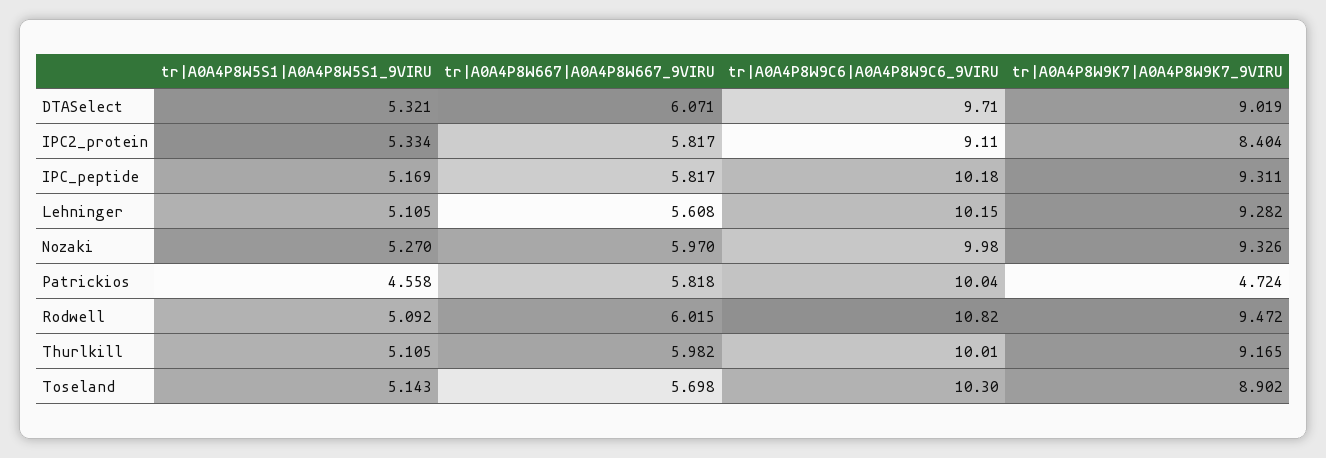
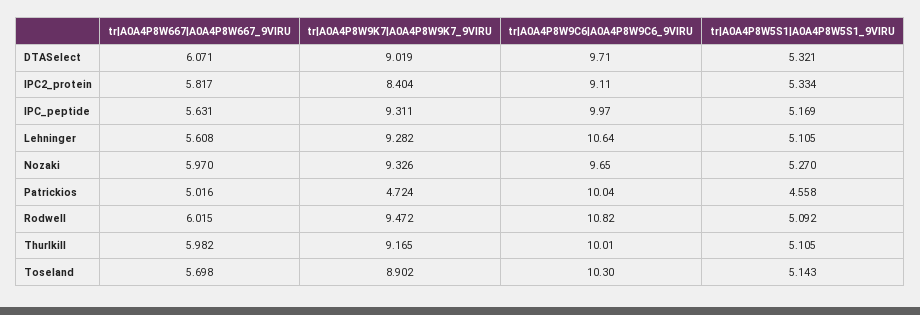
  {
    "tr|A0A4P8W5S1|A0A4P8W5S1_9VIRU": {
      "DTASelect": 5.321,
      "IPC2_protein": 5.334,
      "IPC_peptide": 5.169,
      "Lehninger": 5.105,
      "Nozaki": 5.27,
      "Patrickios": 4.558,
      "Rodwell": 5.092,
      "Thurlkill": 5.105,
      "Toseland": 5.143
    },
    "tr|A0A4P8W667|A0A4P8W667_9VIRU": {
      "DTASelect": 6.071,
      "IPC2_protein": 5.817,
-     "IPC_peptide": 5.817,
+     "IPC_peptide": 5.631,
      "Lehninger": 5.608,
      "Nozaki": 5.97,
-     "Patrickios": 5.818,
+     "Patrickios": 5.016,
      "Rodwell": 6.015,
      "Thurlkill": 5.982,
      "Toseland": 5.698
    },
    "tr|A0A4P8W9C6|A0A4P8W9C6_9VIRU": {
      "DTASelect": 9.71,
      "IPC2_protein": 9.11,
-     "IPC_peptide": 10.18,
+     "IPC_peptide": 9.97,
-     "Lehninger": 10.15,
+     "Lehninger": 10.64,
-     "Nozaki": 9.98,
+     "Nozaki": 9.65,
      "Patrickios": 10.04,
      "Rodwell": 10.82,
      "Thurlkill": 10.01,
      "Toseland": 10.3
    },
    "tr|A0A4P8W9K7|A0A4P8W9K7_9VIRU": {
      "DTASelect": 9.019,
      "IPC2_protein": 8.404,
      "IPC_peptide": 9.311,
      "Lehninger": 9.282,
      "Nozaki": 9.326,
      "Patrickios": 4.724,
      "Rodwell": 9.472,
      "Thurlkill": 9.165,
      "Toseland": 8.902
    }
  }

